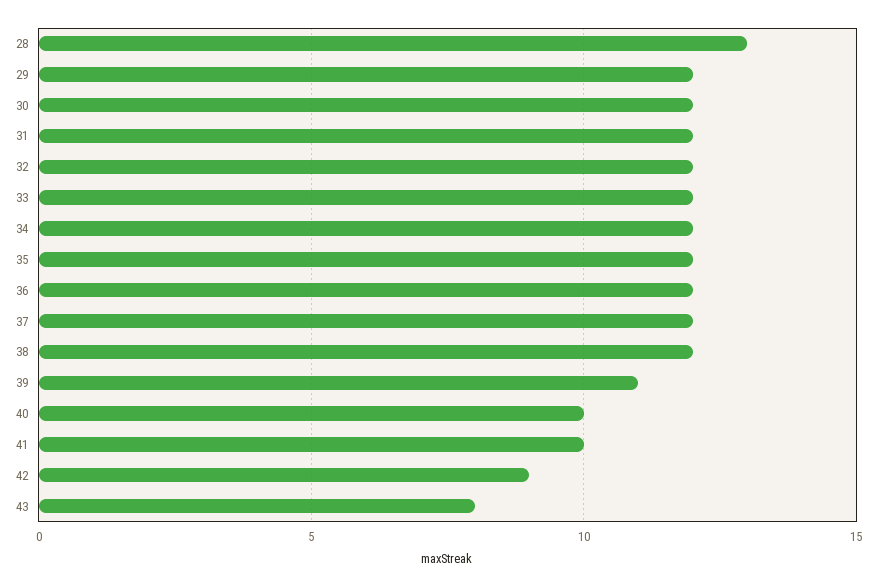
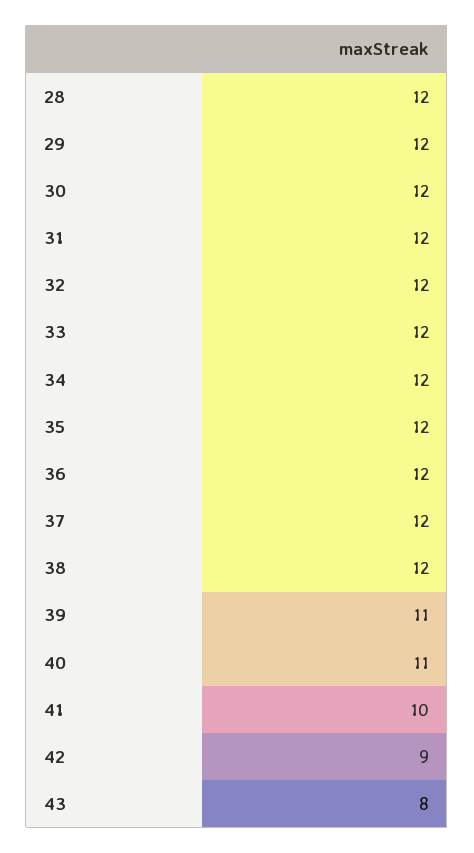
  {
-   "28": 13,
+   "28": 12,
    "29": 12,
    "30": 12,
    "31": 12,
    "32": 12,
    "33": 12,
    "34": 12,
    "35": 12,
    "36": 12,
    "37": 12,
    "38": 12,
    "39": 11,
-   "40": 10,
+   "40": 11,
    "41": 10,
    "42": 9,
    "43": 8
  }

